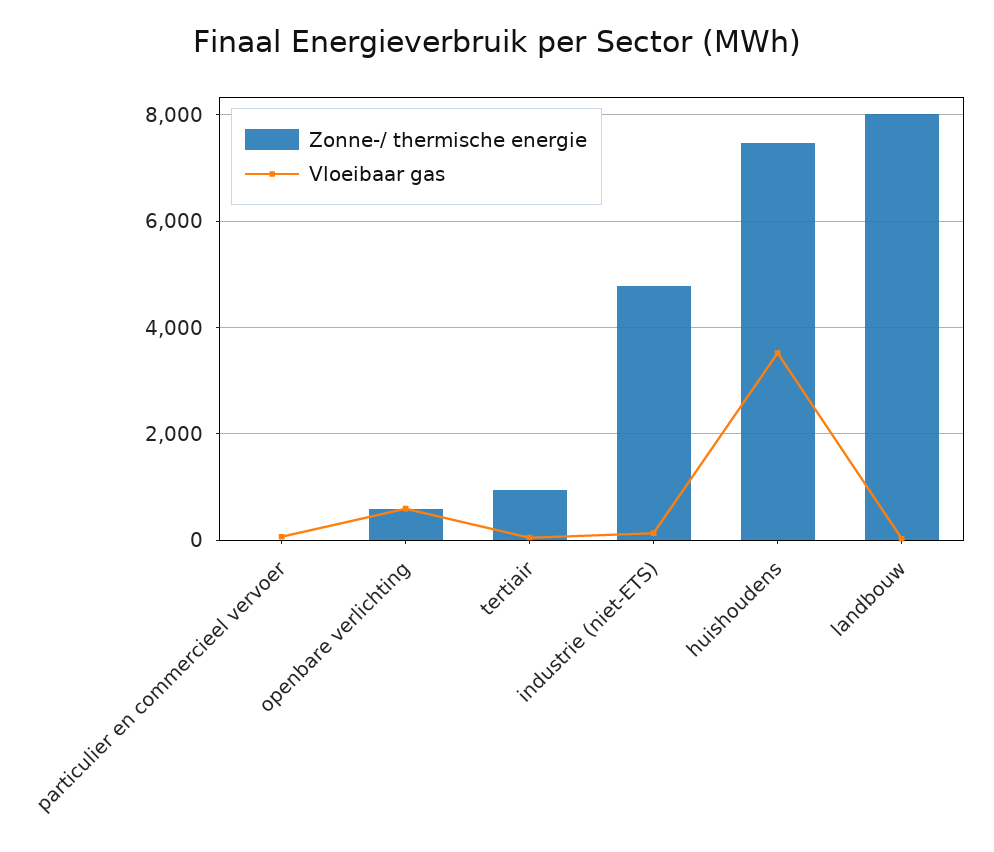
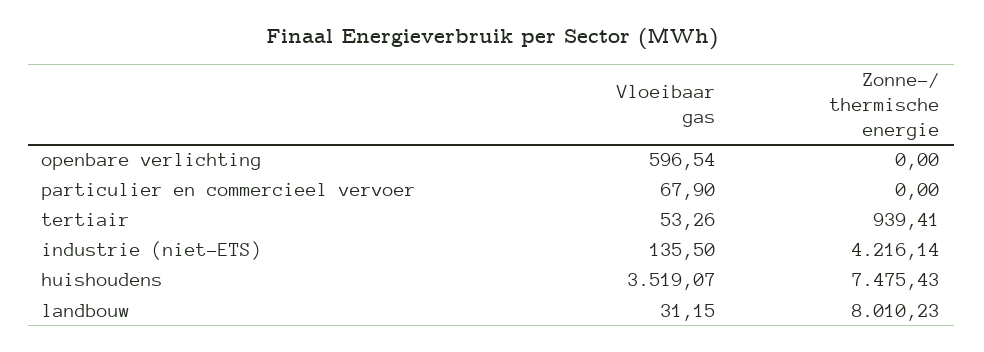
  {
    "Zonne-/ thermische energie": {
      "particulier en commercieel vervoer": 0,
-     "openbare verlichting": 600,
+     "openbare verlichting": 0,
      "tertiair": 939.41,
-     "industrie (niet-ETS)": 4800,
+     "industrie (niet-ETS)": 4216.14,
      "huishoudens": 7475.43,
      "landbouw": 8010.23
    },
    "Vloeibaar gas": {
      "particulier en commercieel vervoer": 67.9,
      "openbare verlichting": 596.54,
      "tertiair": 53.26,
      "industrie (niet-ETS)": 135.5,
      "huishoudens": 3519.07,
      "landbouw": 31.15
    }
  }

